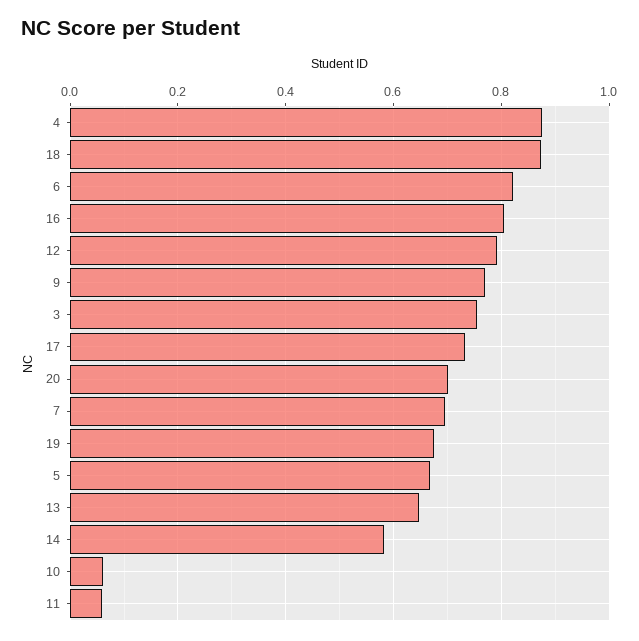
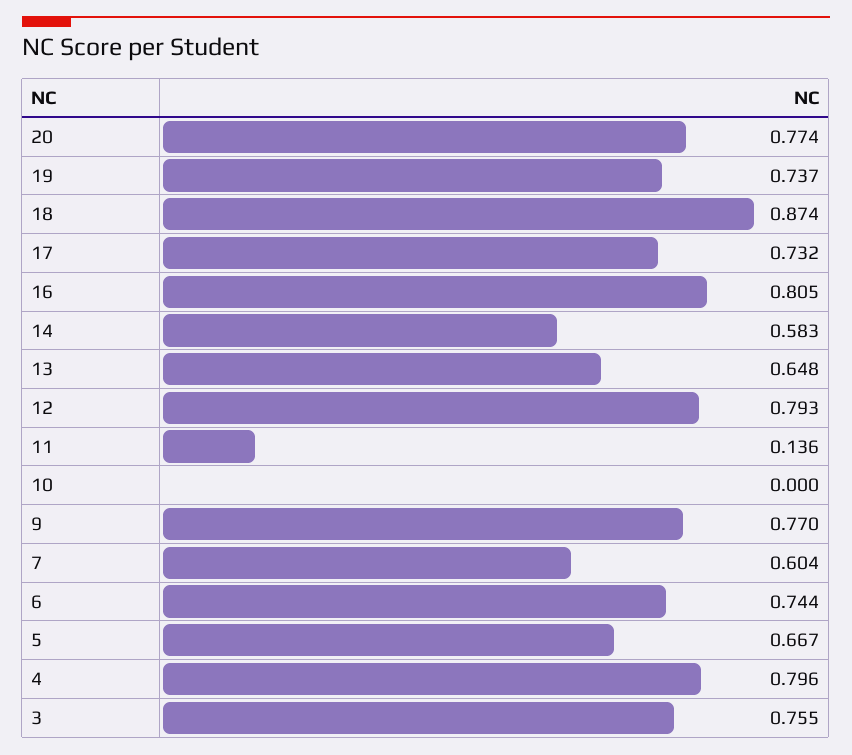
  {
-   "4": 0.88,
+   "4": 0.796,
    "18": 0.874,
-   "6": 0.82,
+   "6": 0.744,
    "16": 0.805,
    "12": 0.793,
    "9": 0.77,
    "3": 0.755,
    "17": 0.732,
-   "20": 0.7,
+   "20": 0.774,
-   "7": 0.7,
+   "7": 0.604,
-   "19": 0.68,
+   "19": 0.737,
    "5": 0.667,
    "13": 0.648,
    "14": 0.583,
-   "10": 0.06,
+   "10": 0,
-   "11": 0.06
+   "11": 0.136
  }

